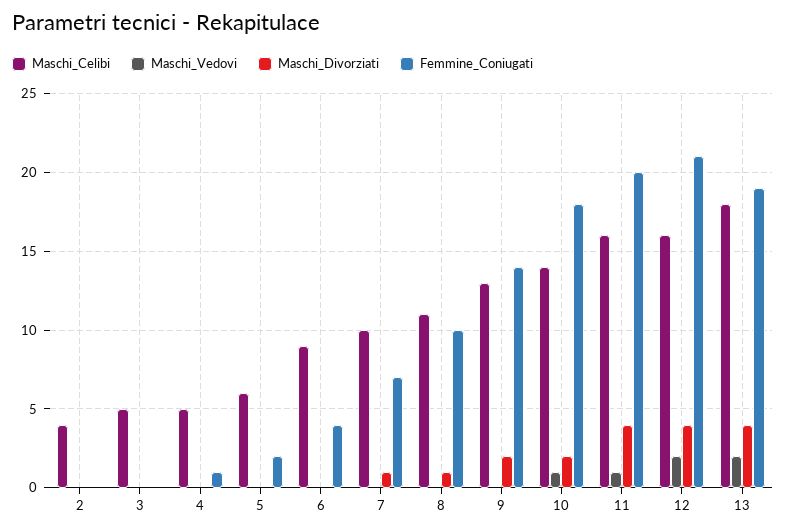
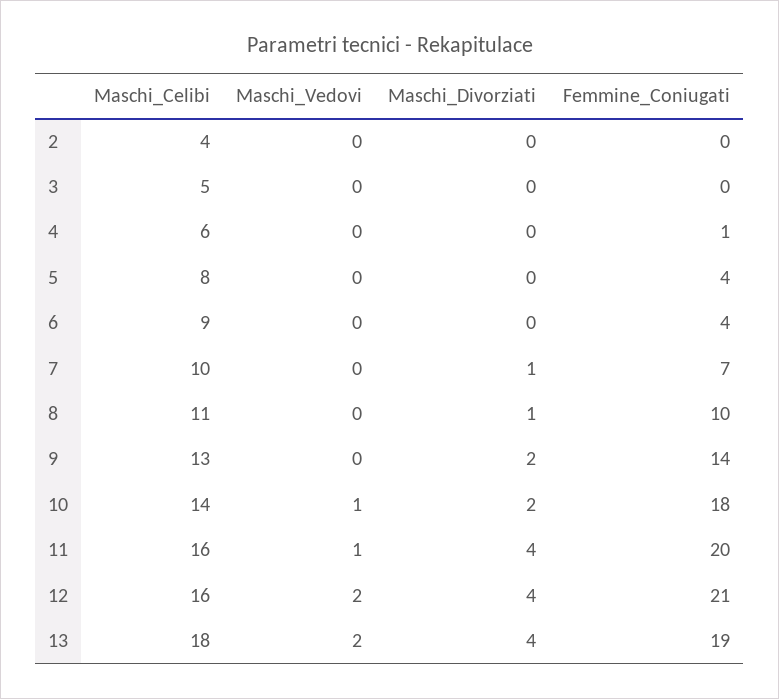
  {
    "Maschi_Celibi": {
      "2": 4,
      "3": 5,
-     "4": 5,
+     "4": 6,
-     "5": 6,
+     "5": 8,
      "6": 9,
      "7": 10,
      "8": 11,
      "9": 13,
      "10": 14,
      "11": 16,
      "12": 16,
      "13": 18
    },
    "Maschi_Vedovi": {
      "2": 0,
      "3": 0,
      "4": 0,
      "5": 0,
      "6": 0,
      "7": 0,
      "8": 0,
      "9": 0,
      "10": 1,
      "11": 1,
      "12": 2,
      "13": 2
    },
    "Maschi_Divorziati": {
      "2": 0,
      "3": 0,
      "4": 0,
      "5": 0,
      "6": 0,
      "7": 1,
      "8": 1,
      "9": 2,
      "10": 2,
      "11": 4,
      "12": 4,
      "13": 4
    },
    "Femmine_Coniugati": {
      "2": 0,
      "3": 0,
      "4": 1,
-     "5": 2,
+     "5": 4,
      "6": 4,
      "7": 7,
      "8": 10,
      "9": 14,
      "10": 18,
      "11": 20,
      "12": 21,
      "13": 19
    }
  }

